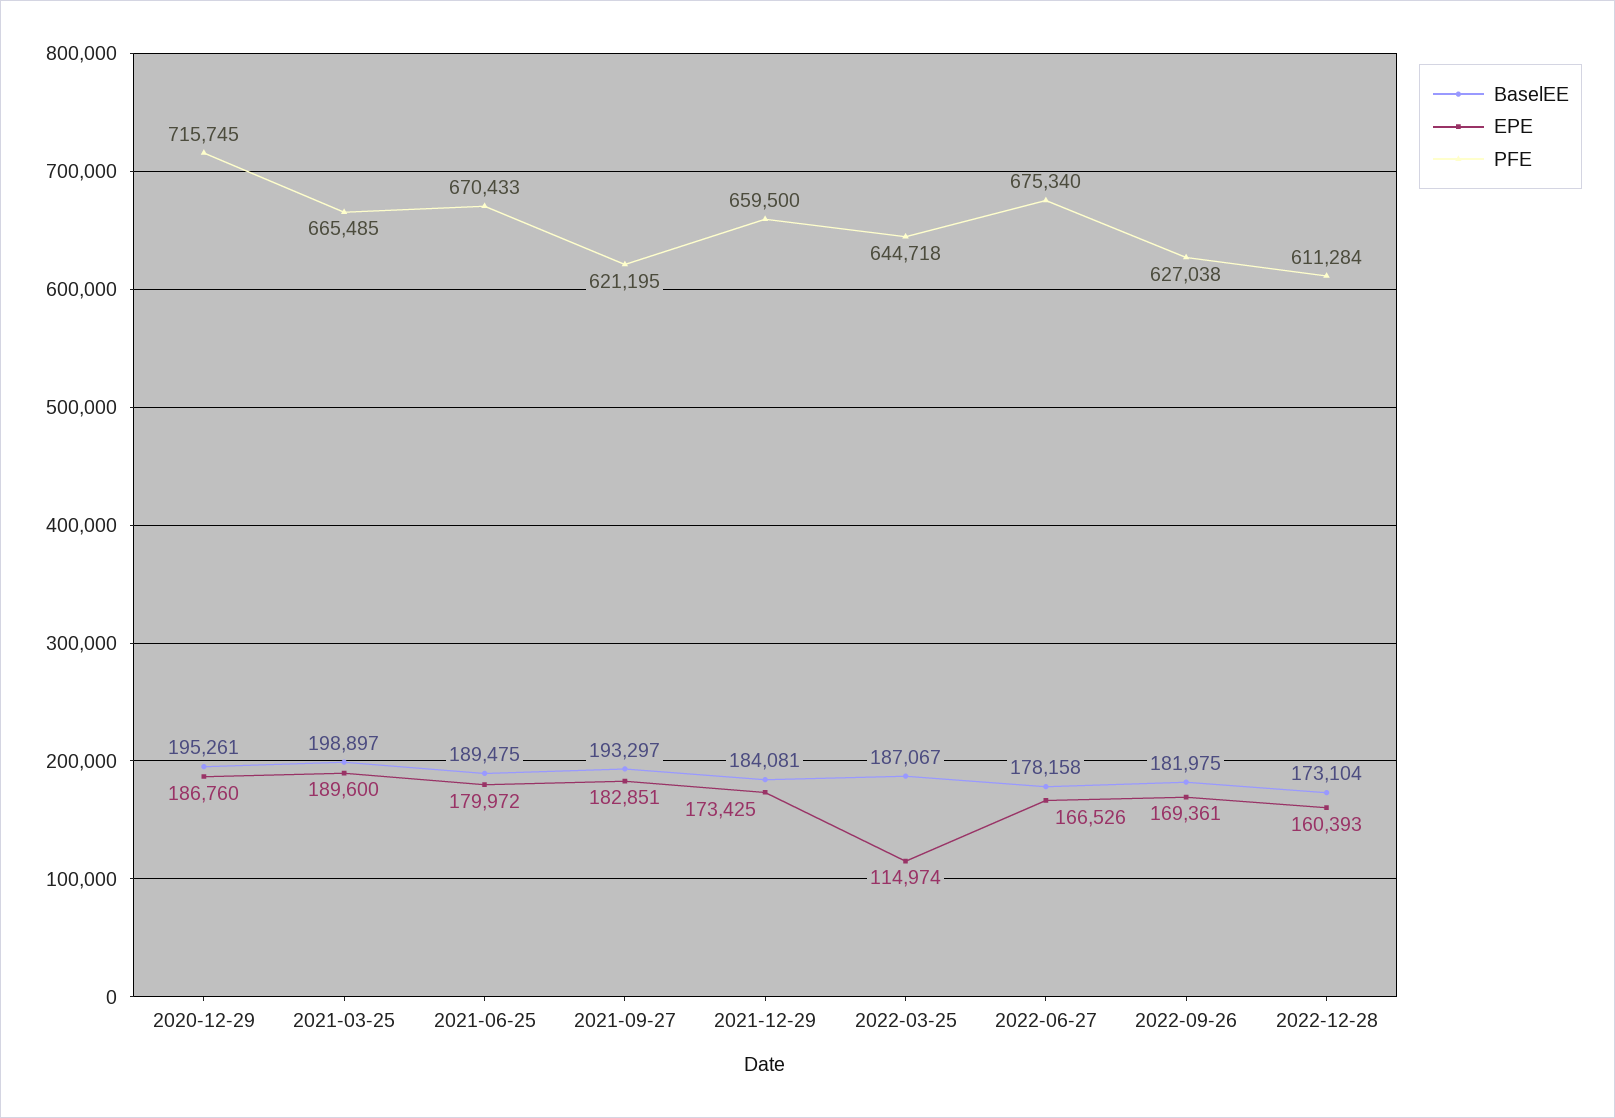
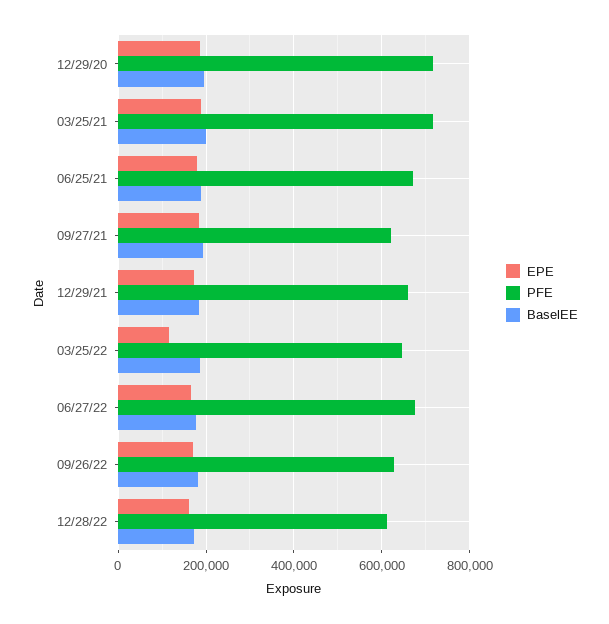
  {
    "BaselEE": {
      "2020-12-29": 195261,
      "2021-03-25": 198897,
      "2021-06-25": 189475,
      "2021-09-27": 193297,
      "2021-12-29": 184081,
      "2022-03-25": 187067,
      "2022-06-27": 178158,
      "2022-09-26": 181975,
      "2022-12-28": 173104
    },
    "EPE": {
      "2020-12-29": 186760,
      "2021-03-25": 189600,
      "2021-06-25": 179972,
      "2021-09-27": 182851,
      "2021-12-29": 173425,
      "2022-03-25": 114974,
      "2022-06-27": 166526,
      "2022-09-26": 169361,
      "2022-12-28": 160393
    },
    "PFE": {
      "2020-12-29": 715745,
-     "2021-03-25": 665485,
+     "2021-03-25": 720000,
      "2021-06-25": 670433,
      "2021-09-27": 621195,
      "2021-12-29": 659500,
      "2022-03-25": 644718,
      "2022-06-27": 675340,
      "2022-09-26": 627038,
      "2022-12-28": 611284
    }
  }

